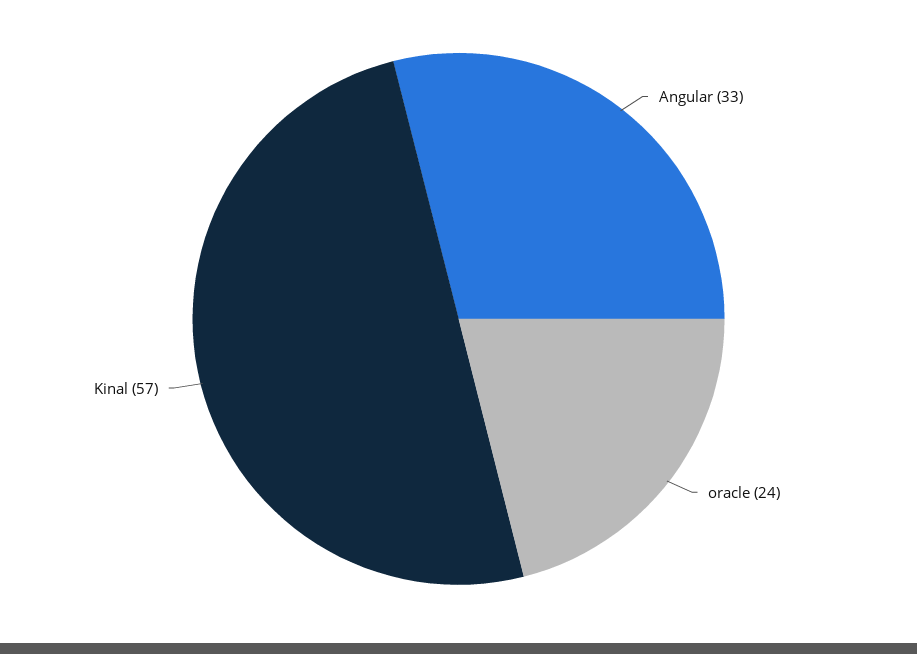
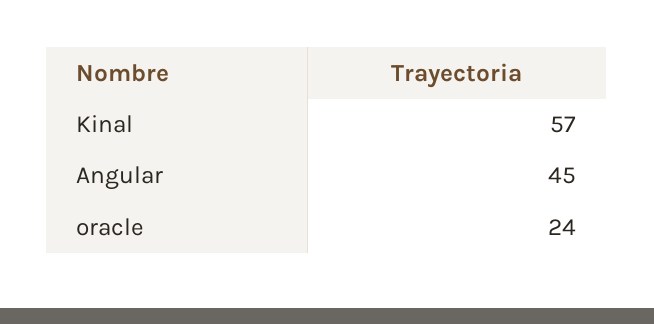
  {
-   "Angular": 33,
+   "Angular": 45,
    "oracle": 24,
    "Kinal": 57
  }

